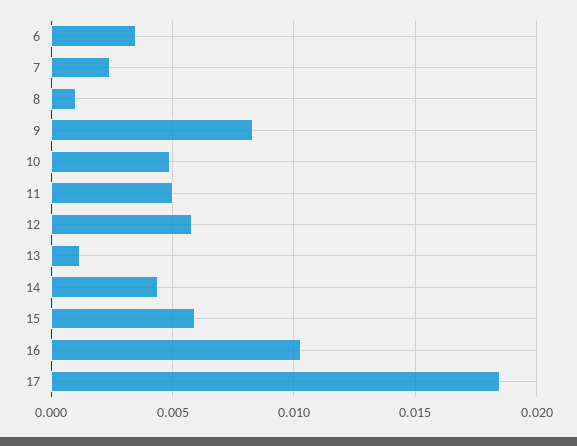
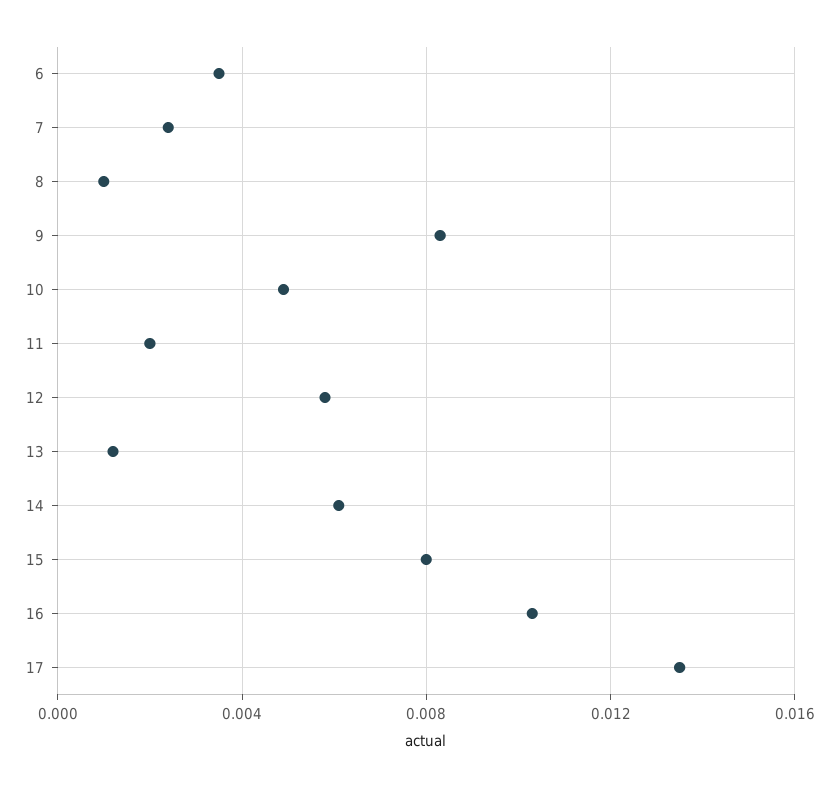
  {
    "6": 0.0035,
    "7": 0.0025,
    "8": 0.001,
    "9": 0.0085,
    "10": 0.005,
-   "11": 0.005,
+   "11": 0.002,
    "12": 0.006,
    "13": 0.001,
-   "14": 0.0045,
+   "14": 0.006,
-   "15": 0.006,
+   "15": 0.008,
    "16": 0.0105,
-   "17": 0.0185
+   "17": 0.0135
  }

